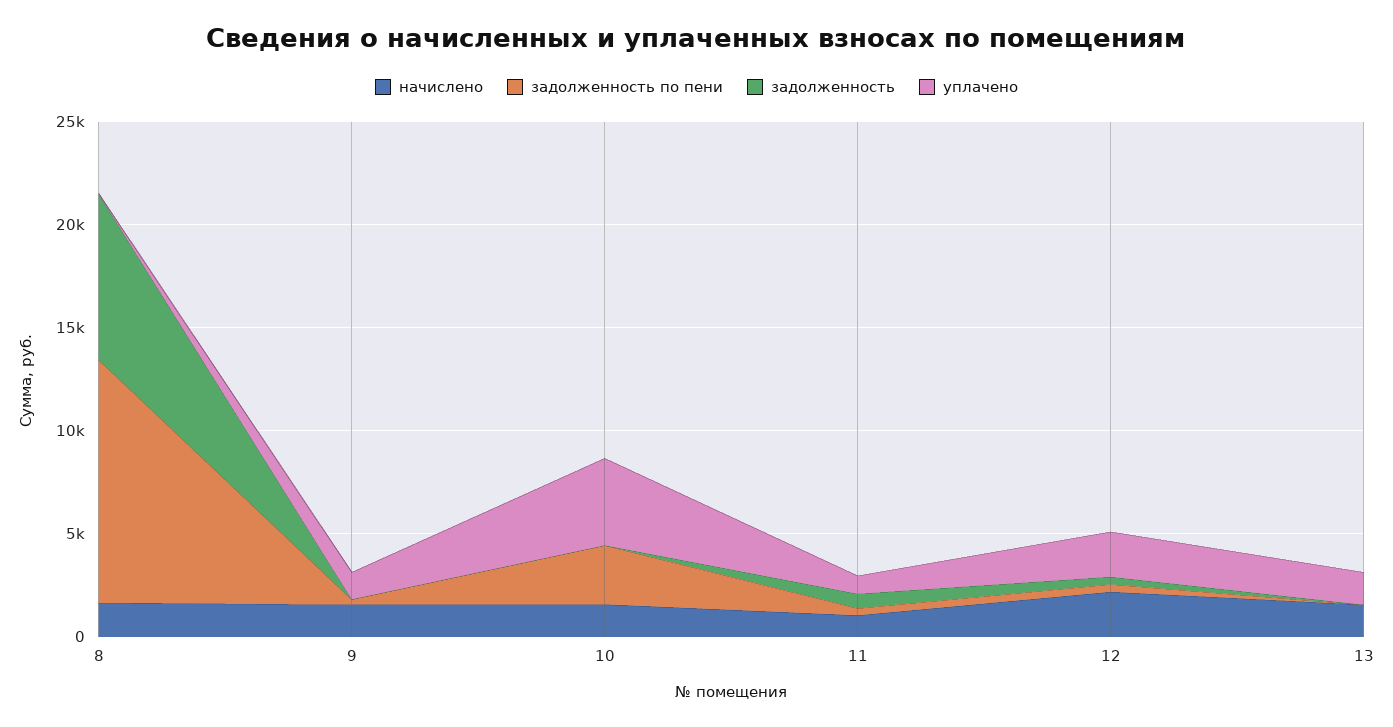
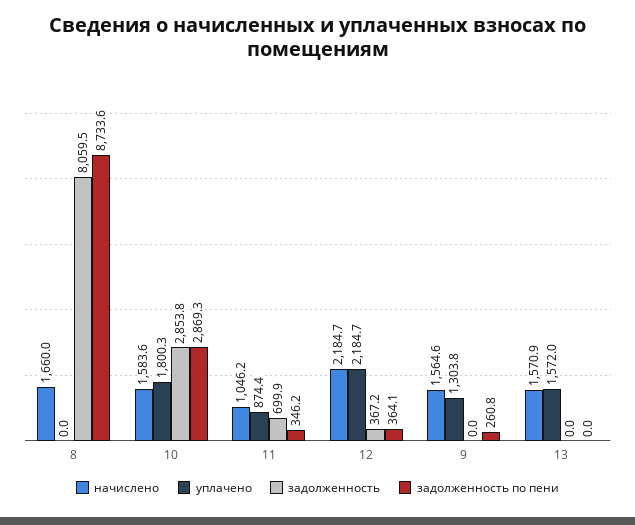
  {
    "начислено": {
      "8": 1660,
      "9": 1564.6,
      "10": 1583.6,
      "11": 1046.2,
      "12": 2184.7,
      "13": 1570.9
    },
    "задолженность по пени": {
-     "8": 12000,
+     "8": 8733.6,
      "9": 260.8,
      "10": 2869.3,
      "11": 346.2,
      "12": 364.1,
      "13": 0
    },
    "задолженность": {
      "8": 8059.5,
      "9": 0,
-     "10": 0,
+     "10": 2853.8,
      "11": 699.9,
      "12": 367.2,
      "13": 0
    },
    "уплачено": {
      "8": 0,
      "9": 1303.8,
-     "10": 4000,
+     "10": 1800.3,
      "11": 874.4,
      "12": 2184.7,
      "13": 1572
    }
  }

